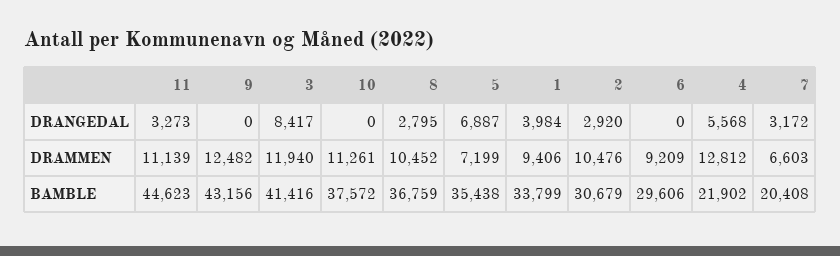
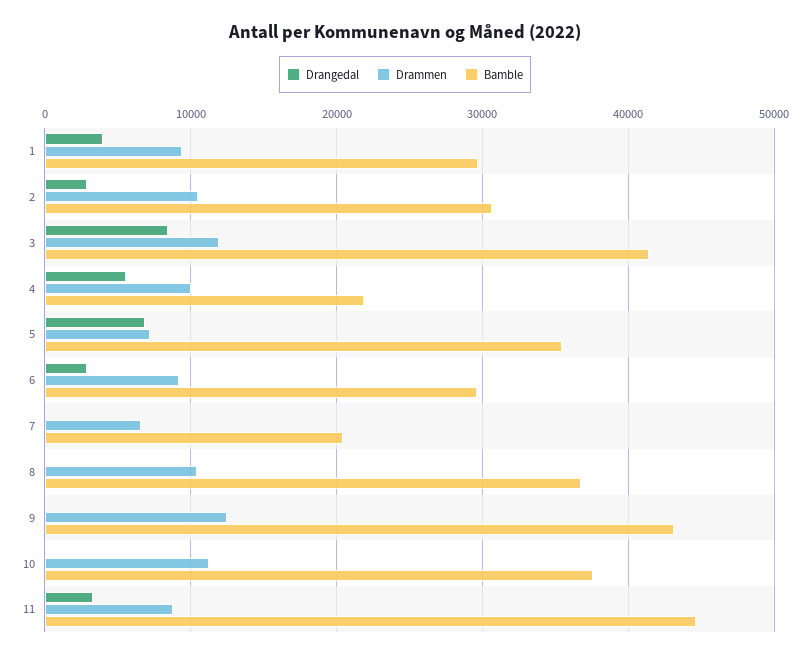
  {
    "DRANGEDAL": {
      "11": 3273,
      "9": 0,
      "3": 8417,
      "10": 0,
-     "8": 2795,
+     "8": 0,
      "5": 6887,
      "1": 3984,
      "2": 2920,
-     "6": 0,
+     "6": 3000,
      "4": 5568,
-     "7": 3172
+     "7": 0
    },
    "DRAMMEN": {
-     "11": 11139,
+     "11": 9000,
      "9": 12482,
      "3": 11940,
      "10": 11261,
      "8": 10452,
      "5": 7199,
      "1": 9406,
      "2": 10476,
      "6": 9209,
-     "4": 12812,
+     "4": 10000,
      "7": 6603
    },
    "BAMBLE": {
      "11": 44623,
      "9": 43156,
      "3": 41416,
      "10": 37572,
      "8": 36759,
      "5": 35438,
-     "1": 33799,
+     "1": 30000,
      "2": 30679,
      "6": 29606,
      "4": 21902,
      "7": 20408
    }
  }

